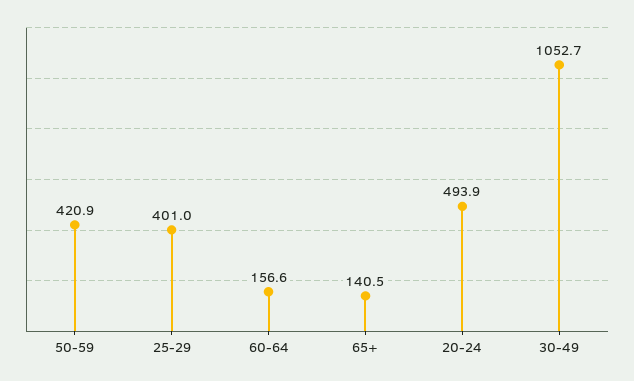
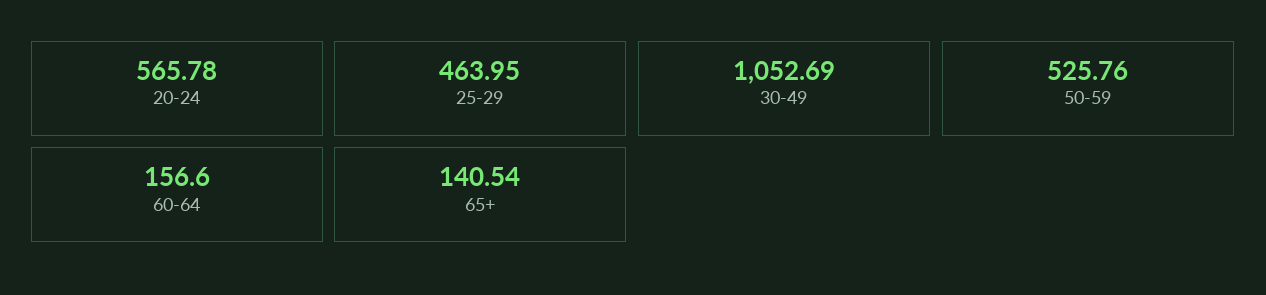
  {
-   "50-59": 420.9,
+   "50-59": 525.76,
-   "25-29": 401,
+   "25-29": 463.95,
    "60-64": 156.6,
    "65+": 140.54,
-   "20-24": 493.9,
+   "20-24": 565.78,
    "30-49": 1052.69
  }

